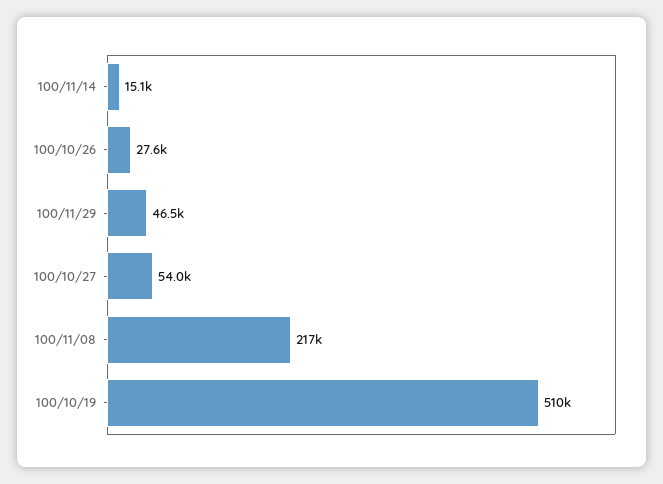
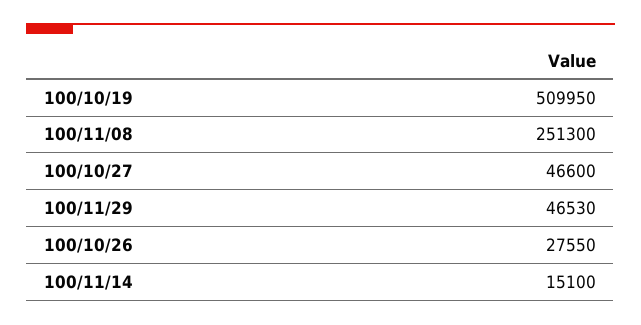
  {
    "100/11/14": 15100,
    "100/10/26": 27550,
    "100/11/29": 46530,
-   "100/10/27": 54000,
+   "100/10/27": 46600,
-   "100/11/08": 217000,
+   "100/11/08": 251300,
    "100/10/19": 509950
  }

